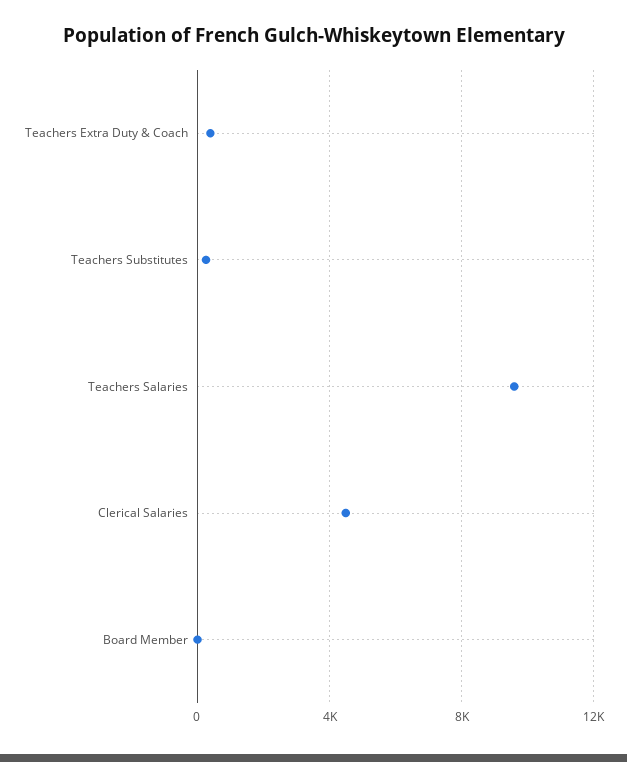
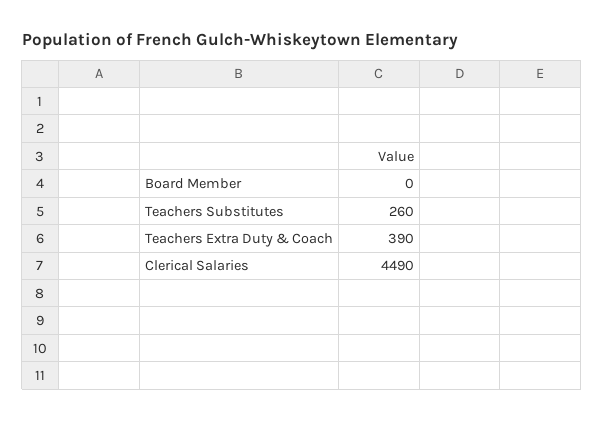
  {
    "Teachers Extra Duty & Coach": 390,
    "Teachers Substitutes": 260,
-   "Teachers Salaries": 9500,
    "Clerical Salaries": 4490,
    "Board Member": 0
  }

